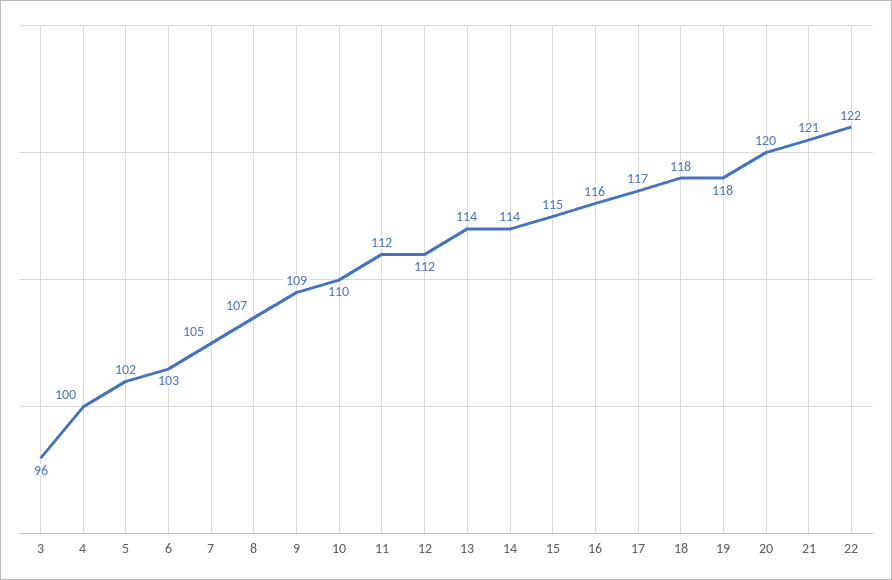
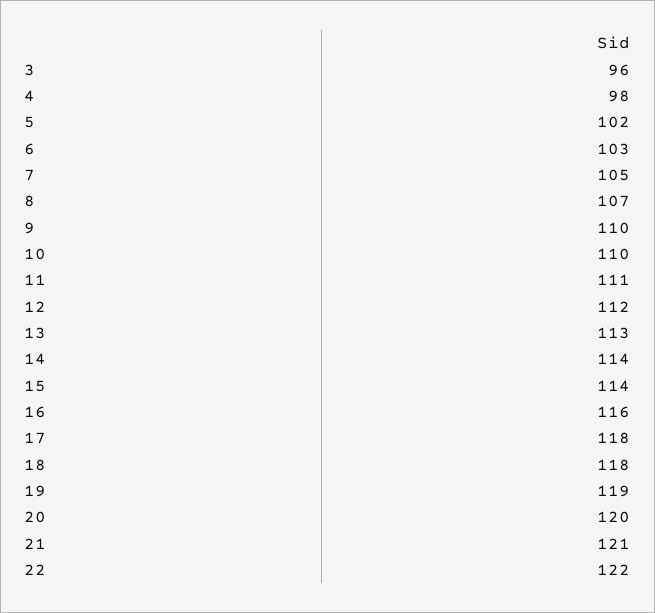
  {
    "3": 96,
-   "4": 100,
+   "4": 98,
    "5": 102,
    "6": 103,
    "7": 105,
    "8": 107,
-   "9": 109,
+   "9": 110,
    "10": 110,
-   "11": 112,
+   "11": 111,
    "12": 112,
-   "13": 114,
+   "13": 113,
    "14": 114,
-   "15": 115,
+   "15": 114,
    "16": 116,
-   "17": 117,
+   "17": 118,
    "18": 118,
-   "19": 118,
+   "19": 119,
    "20": 120,
    "21": 121,
    "22": 122
  }

